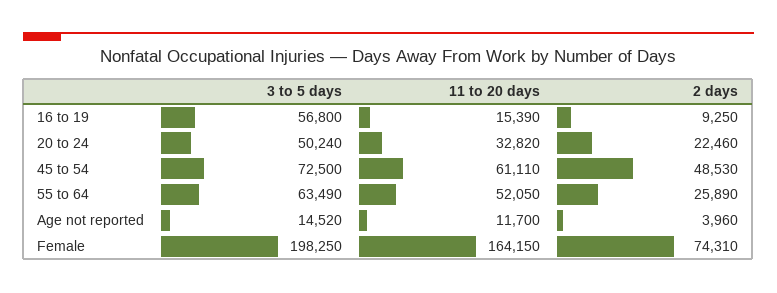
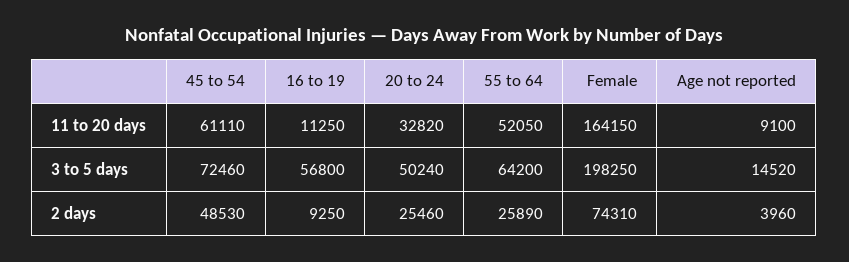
  {
    "3 to 5 days": {
      "16 to 19": 56800,
      "20 to 24": 50240,
-     "45 to 54": 72500,
+     "45 to 54": 72460,
-     "55 to 64": 63490,
+     "55 to 64": 64200,
      "Age not reported": 14520,
      "Female": 198250
    },
    "11 to 20 days": {
-     "16 to 19": 15390,
+     "16 to 19": 11250,
      "20 to 24": 32820,
      "45 to 54": 61110,
      "55 to 64": 52050,
-     "Age not reported": 11700,
+     "Age not reported": 9100,
      "Female": 164150
    },
    "2 days": {
      "16 to 19": 9250,
-     "20 to 24": 22460,
+     "20 to 24": 25460,
      "45 to 54": 48530,
      "55 to 64": 25890,
      "Age not reported": 3960,
      "Female": 74310
    }
  }

